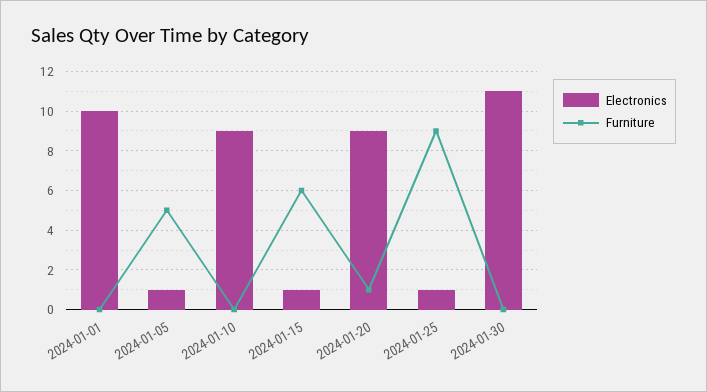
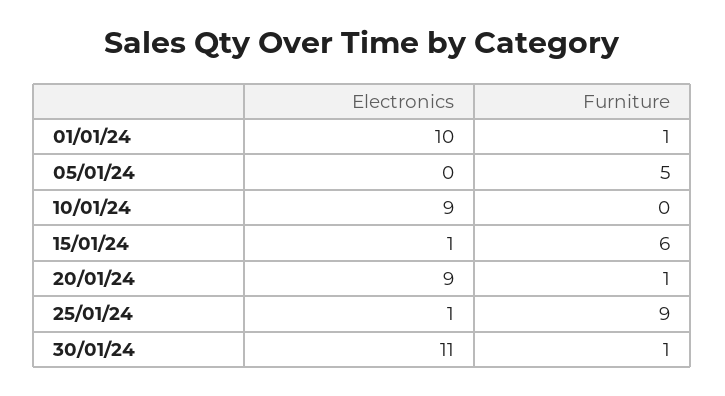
  {
    "Electronics": {
      "2024-01-01": 10,
-     "2024-01-05": 1,
+     "2024-01-05": 0,
      "2024-01-10": 9,
      "2024-01-15": 1,
      "2024-01-20": 9,
      "2024-01-25": 1,
      "2024-01-30": 11
    },
    "Furniture": {
-     "2024-01-01": 0,
+     "2024-01-01": 1,
      "2024-01-05": 5,
      "2024-01-10": 0,
      "2024-01-15": 6,
      "2024-01-20": 1,
      "2024-01-25": 9,
-     "2024-01-30": 0
+     "2024-01-30": 1
    }
  }

